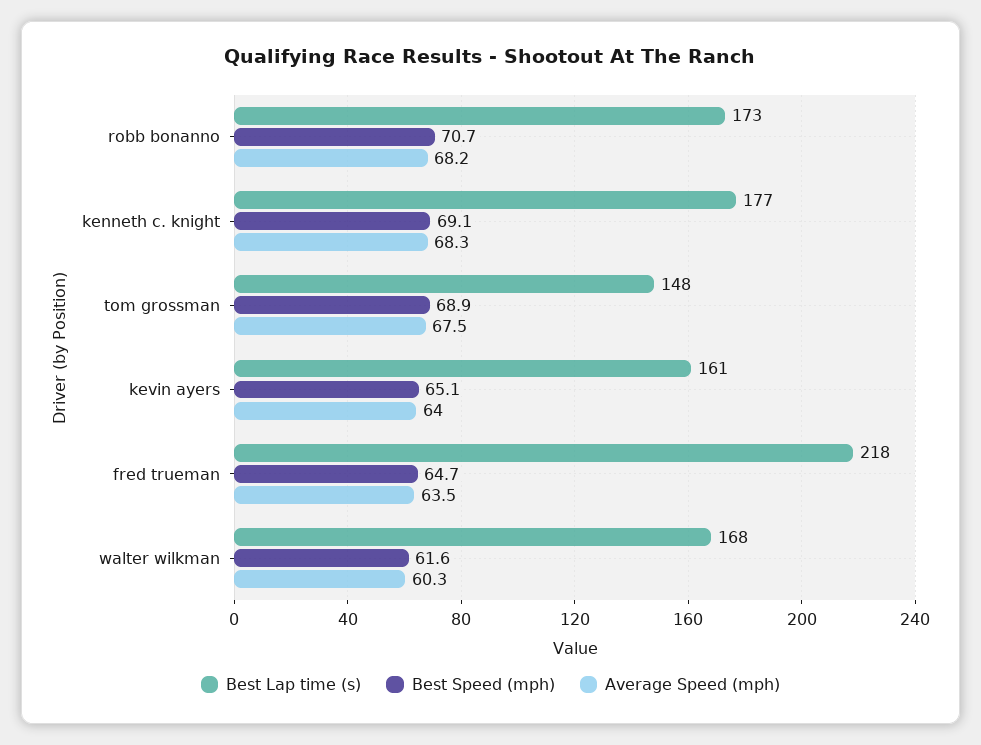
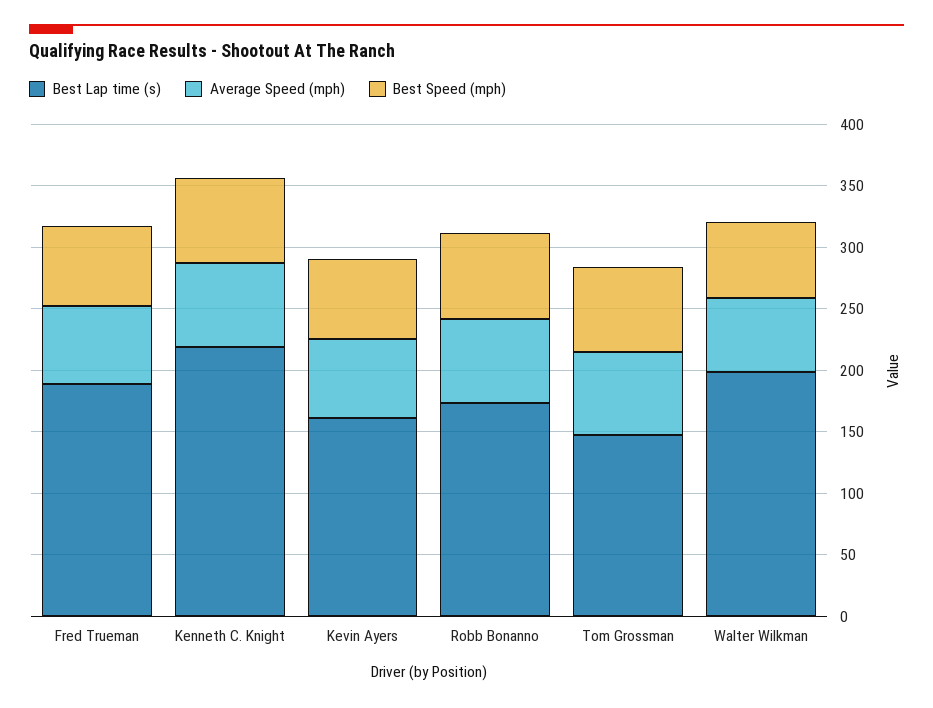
  {
    "Best Lap time (s)": {
      "robb bonanno": 173,
-     "kenneth c. knight": 177,
+     "kenneth c. knight": 220,
      "tom grossman": 148,
      "kevin ayers": 161,
-     "fred trueman": 218,
+     "fred trueman": 190,
-     "walter wilkman": 168
+     "walter wilkman": 200
    },
    "Best Speed (mph)": {
      "robb bonanno": 70.7,
      "kenneth c. knight": 69.1,
      "tom grossman": 68.9,
      "kevin ayers": 65.1,
      "fred trueman": 64.7,
      "walter wilkman": 61.6
    },
    "Average Speed (mph)": {
      "robb bonanno": 68.2,
      "kenneth c. knight": 68.3,
      "tom grossman": 67.5,
      "kevin ayers": 64,
      "fred trueman": 63.5,
      "walter wilkman": 60.3
    }
  }

